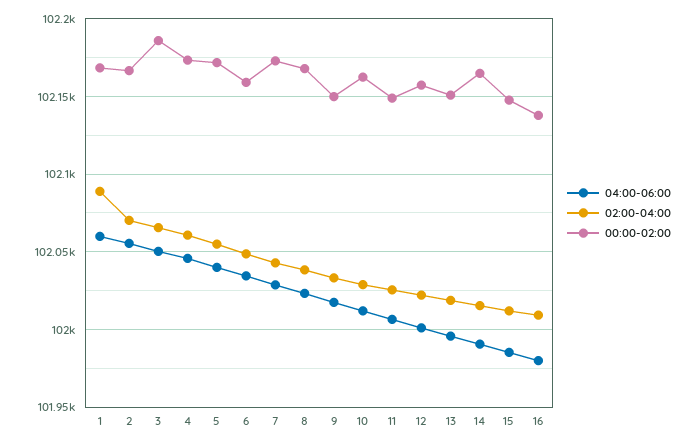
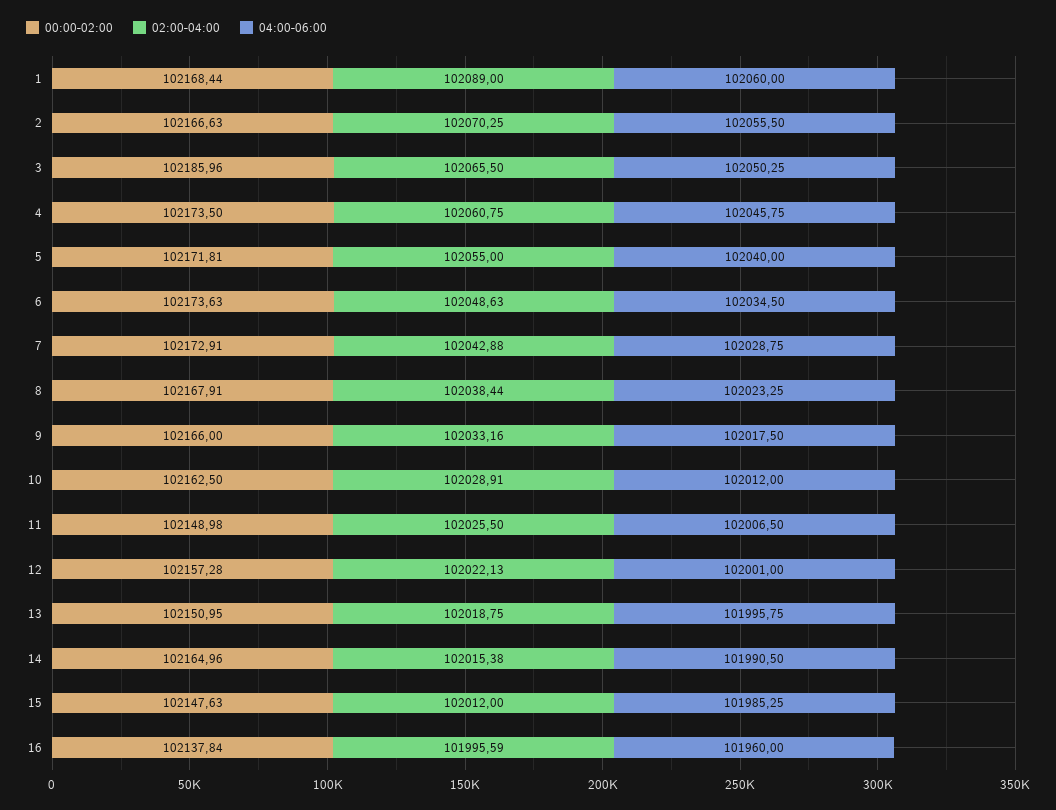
  {
    "04:00-06:00": {
      "1": 102060,
      "2": 102055.5,
      "3": 102050.25,
      "4": 102045.75,
      "5": 102040,
      "6": 102034.5,
      "7": 102028.75,
      "8": 102023.25,
      "9": 102017.5,
      "10": 102012,
      "11": 102006.5,
      "12": 102001,
      "13": 101995.75,
      "14": 101990.5,
      "15": 101985.25,
-     "16": 101980
+     "16": 101960
    },
    "02:00-04:00": {
      "1": 102089,
      "2": 102070.25,
      "3": 102065.5,
      "4": 102060.75,
      "5": 102055,
      "6": 102048.63,
      "7": 102042.88,
      "8": 102038.44,
      "9": 102033.16,
      "10": 102028.91,
      "11": 102025.5,
      "12": 102022.13,
      "13": 102018.75,
      "14": 102015.38,
      "15": 102012,
-     "16": 102010
+     "16": 101995.59
    },
    "00:00-02:00": {
      "1": 102168.44,
      "2": 102166.63,
      "3": 102185.96,
      "4": 102173.5,
      "5": 102171.81,
-     "6": 102160,
+     "6": 102173.63,
      "7": 102172.91,
      "8": 102167.91,
-     "9": 102150,
+     "9": 102166,
      "10": 102162.5,
      "11": 102148.98,
      "12": 102157.28,
      "13": 102150.95,
      "14": 102164.96,
      "15": 102147.63,
      "16": 102137.84
    }
  }

